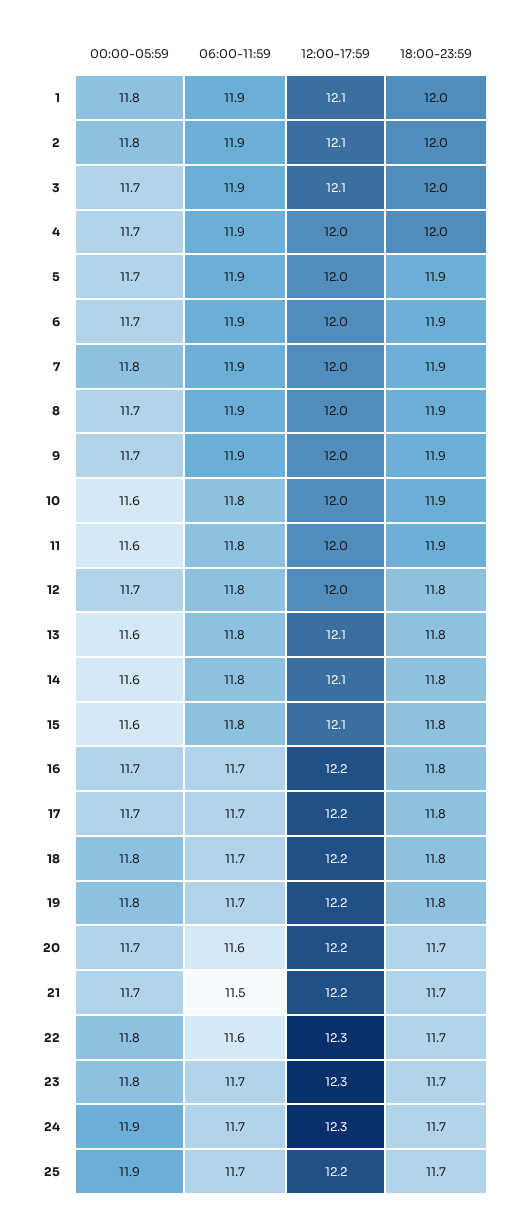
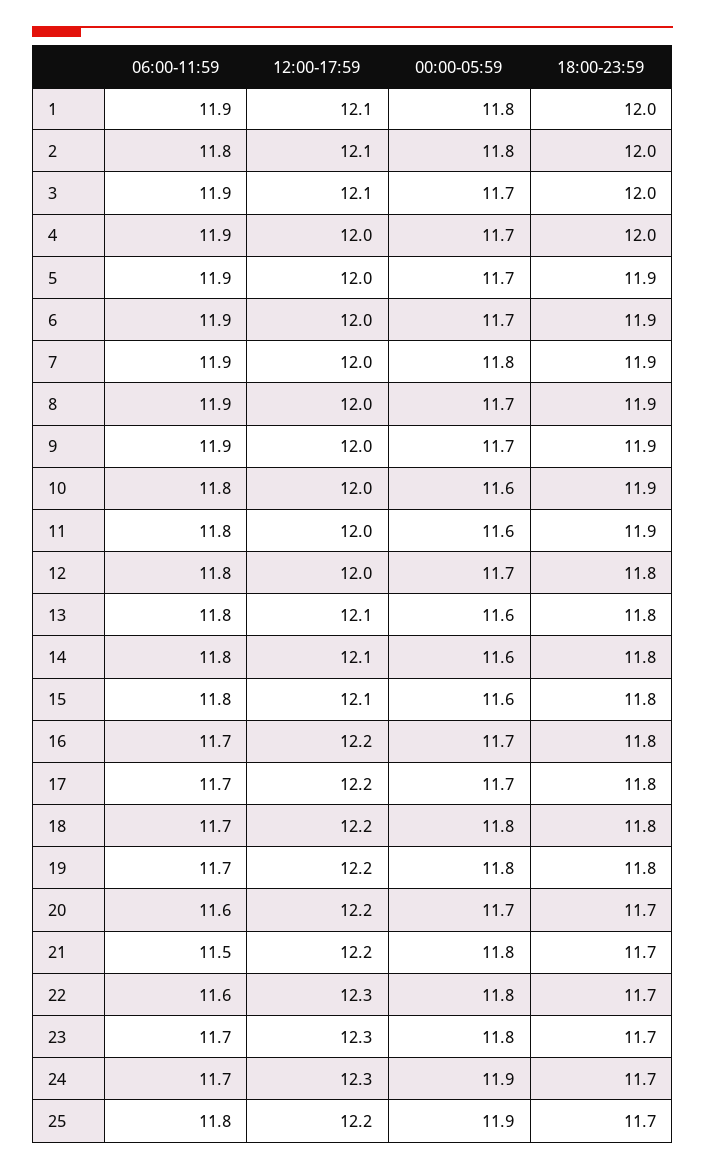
  {
    "00:00-05:59": {
      "1": 11.8,
      "2": 11.8,
      "3": 11.7,
      "4": 11.7,
      "5": 11.7,
      "6": 11.7,
      "7": 11.8,
      "8": 11.7,
      "9": 11.7,
      "10": 11.6,
      "11": 11.6,
      "12": 11.7,
      "13": 11.6,
      "14": 11.6,
      "15": 11.6,
      "16": 11.7,
      "17": 11.7,
      "18": 11.8,
      "19": 11.8,
      "20": 11.7,
-     "21": 11.7,
+     "21": 11.8,
      "22": 11.8,
      "23": 11.8,
      "24": 11.9,
      "25": 11.9
    },
    "06:00-11:59": {
      "1": 11.9,
-     "2": 11.9,
+     "2": 11.8,
      "3": 11.9,
      "4": 11.9,
      "5": 11.9,
      "6": 11.9,
      "7": 11.9,
      "8": 11.9,
      "9": 11.9,
      "10": 11.8,
      "11": 11.8,
      "12": 11.8,
      "13": 11.8,
      "14": 11.8,
      "15": 11.8,
      "16": 11.7,
      "17": 11.7,
      "18": 11.7,
      "19": 11.7,
      "20": 11.6,
      "21": 11.5,
      "22": 11.6,
      "23": 11.7,
      "24": 11.7,
-     "25": 11.7
+     "25": 11.8
    },
    "12:00-17:59": {
      "1": 12.1,
      "2": 12.1,
      "3": 12.1,
      "4": 12,
      "5": 12,
      "6": 12,
      "7": 12,
      "8": 12,
      "9": 12,
      "10": 12,
      "11": 12,
      "12": 12,
      "13": 12.1,
      "14": 12.1,
      "15": 12.1,
      "16": 12.2,
      "17": 12.2,
      "18": 12.2,
      "19": 12.2,
      "20": 12.2,
      "21": 12.2,
      "22": 12.3,
      "23": 12.3,
      "24": 12.3,
      "25": 12.2
    },
    "18:00-23:59": {
      "1": 12,
      "2": 12,
      "3": 12,
      "4": 12,
      "5": 11.9,
      "6": 11.9,
      "7": 11.9,
      "8": 11.9,
      "9": 11.9,
      "10": 11.9,
      "11": 11.9,
      "12": 11.8,
      "13": 11.8,
      "14": 11.8,
      "15": 11.8,
      "16": 11.8,
      "17": 11.8,
      "18": 11.8,
      "19": 11.8,
      "20": 11.7,
      "21": 11.7,
      "22": 11.7,
      "23": 11.7,
      "24": 11.7,
      "25": 11.7
    }
  }

